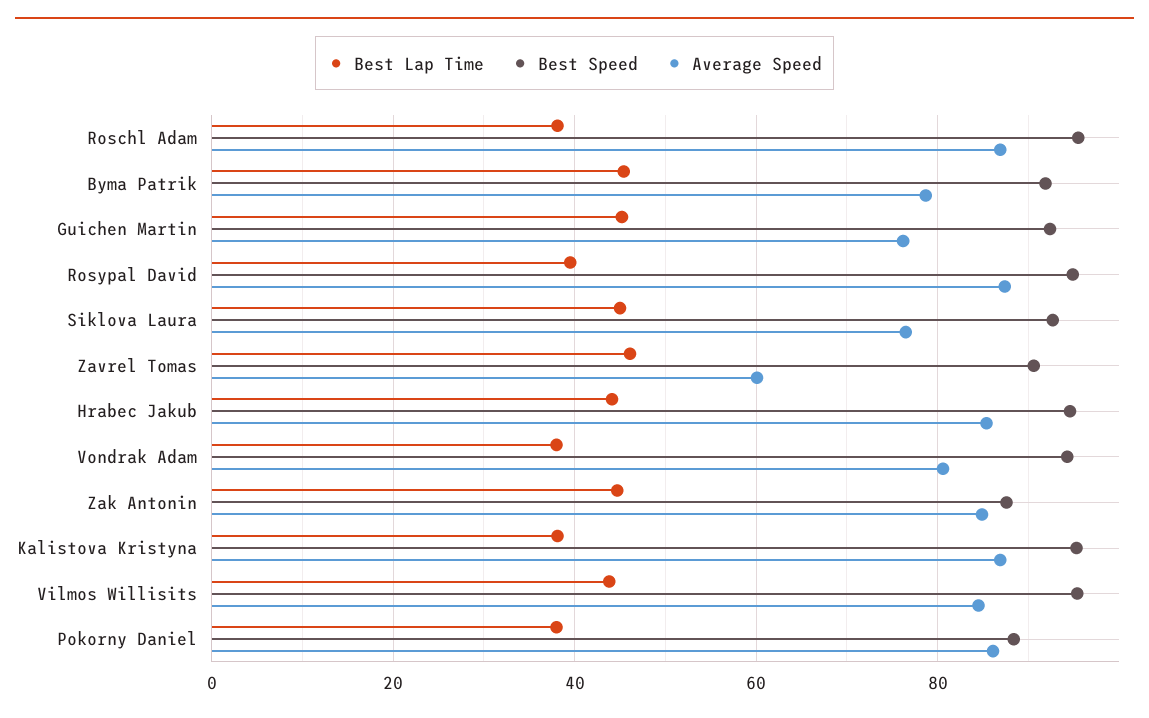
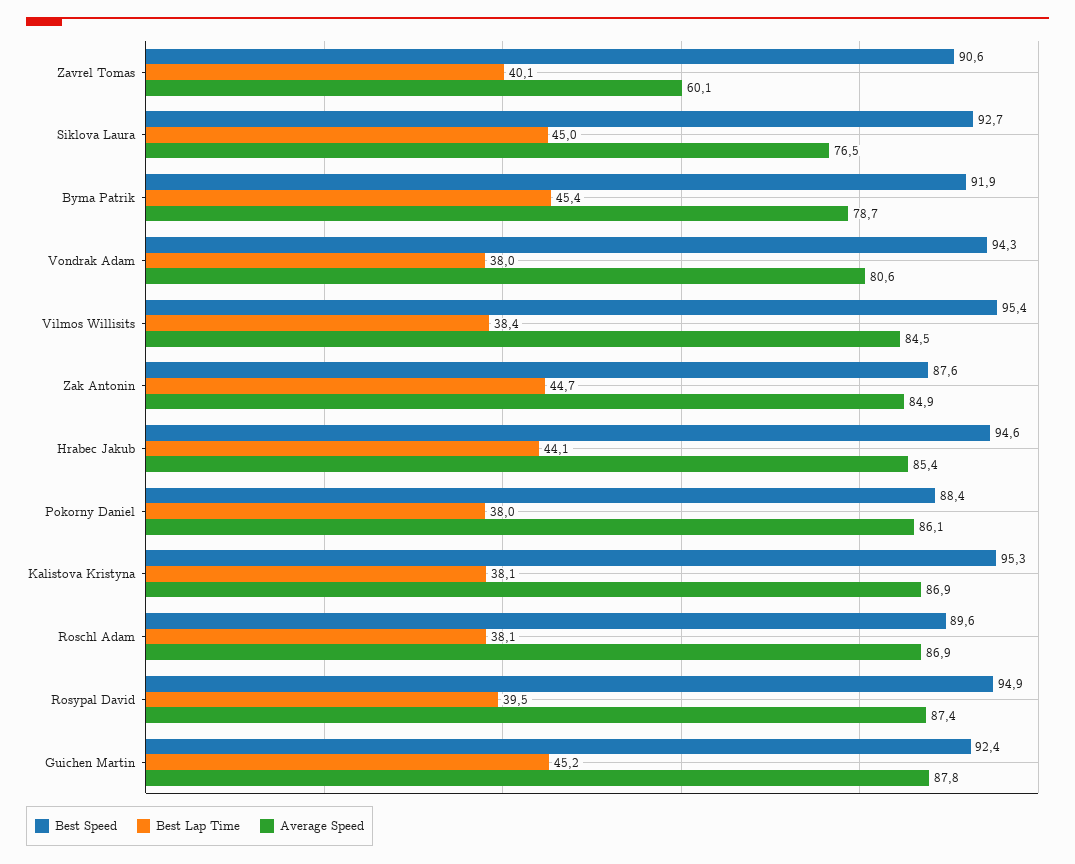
  {
    "Best Lap Time": {
      "Roschl Adam": 38.1,
      "Byma Patrik": 45.4,
      "Guichen Martin": 45.2,
      "Rosypal David": 39.5,
      "Siklova Laura": 45,
-     "Zavrel Tomas": 46,
+     "Zavrel Tomas": 40.1,
      "Hrabec Jakub": 44.1,
      "Vondrak Adam": 38,
      "Zak Antonin": 44.7,
      "Kalistova Kristyna": 38.1,
-     "Vilmos Willisits": 44,
+     "Vilmos Willisits": 38.4,
      "Pokorny Daniel": 38
    },
    "Best Speed": {
-     "Roschl Adam": 96,
+     "Roschl Adam": 89.6,
      "Byma Patrik": 91.9,
      "Guichen Martin": 92.4,
      "Rosypal David": 94.9,
      "Siklova Laura": 92.7,
      "Zavrel Tomas": 90.6,
      "Hrabec Jakub": 94.6,
      "Vondrak Adam": 94.3,
      "Zak Antonin": 87.6,
      "Kalistova Kristyna": 95.3,
      "Vilmos Willisits": 95.4,
      "Pokorny Daniel": 88.4
    },
    "Average Speed": {
      "Roschl Adam": 86.9,
      "Byma Patrik": 78.7,
-     "Guichen Martin": 76,
+     "Guichen Martin": 87.8,
      "Rosypal David": 87.4,
      "Siklova Laura": 76.5,
      "Zavrel Tomas": 60.1,
      "Hrabec Jakub": 85.4,
      "Vondrak Adam": 80.6,
      "Zak Antonin": 84.9,
      "Kalistova Kristyna": 86.9,
      "Vilmos Willisits": 84.5,
      "Pokorny Daniel": 86.1
    }
  }

